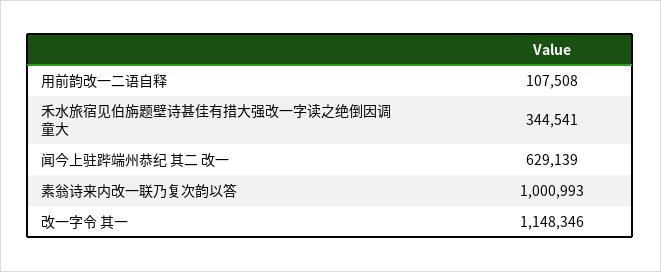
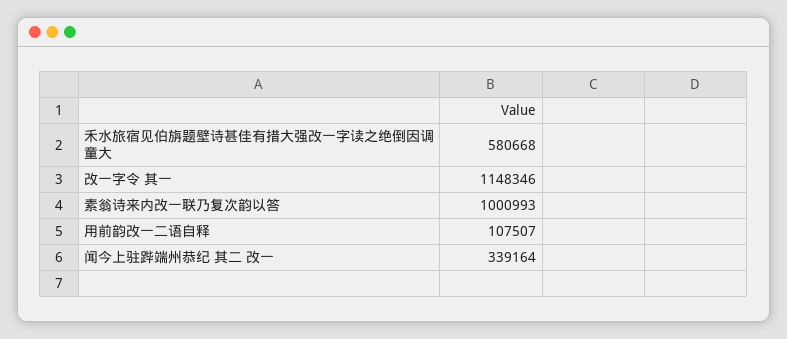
  {
-   "用前韵改一二语自释": 107508,
+   "用前韵改一二语自释": 107507,
-   "禾水旅宿见伯旃题壁诗甚佳有措大强改一字读之绝倒因调童大": 344541,
+   "禾水旅宿见伯旃题壁诗甚佳有措大强改一字读之绝倒因调童大": 580668,
-   "闻今上驻跸端州恭纪 其二 改一": 629139,
+   "闻今上驻跸端州恭纪 其二 改一": 339164,
    "素翁诗来内改一联乃复次韵以答": 1000993,
    "改一字令 其一": 1148346
  }

